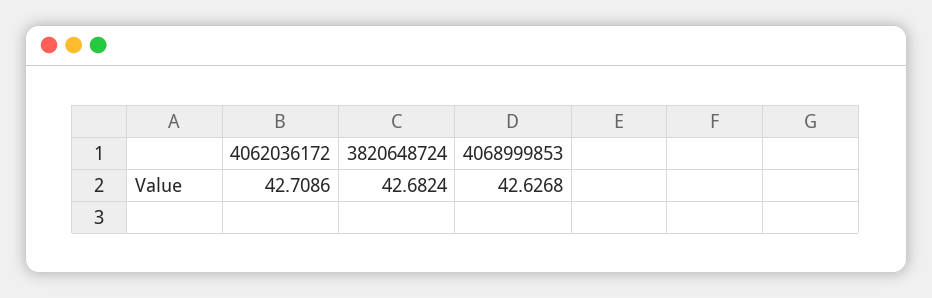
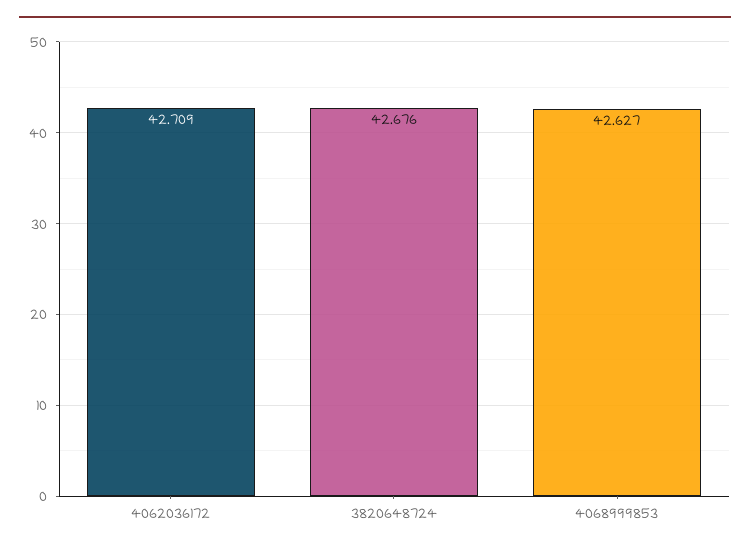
  {
    "4062036172": 42.7086,
-   "3820648724": 42.6824,
+   "3820648724": 42.676,
    "4068999853": 42.6268
  }

